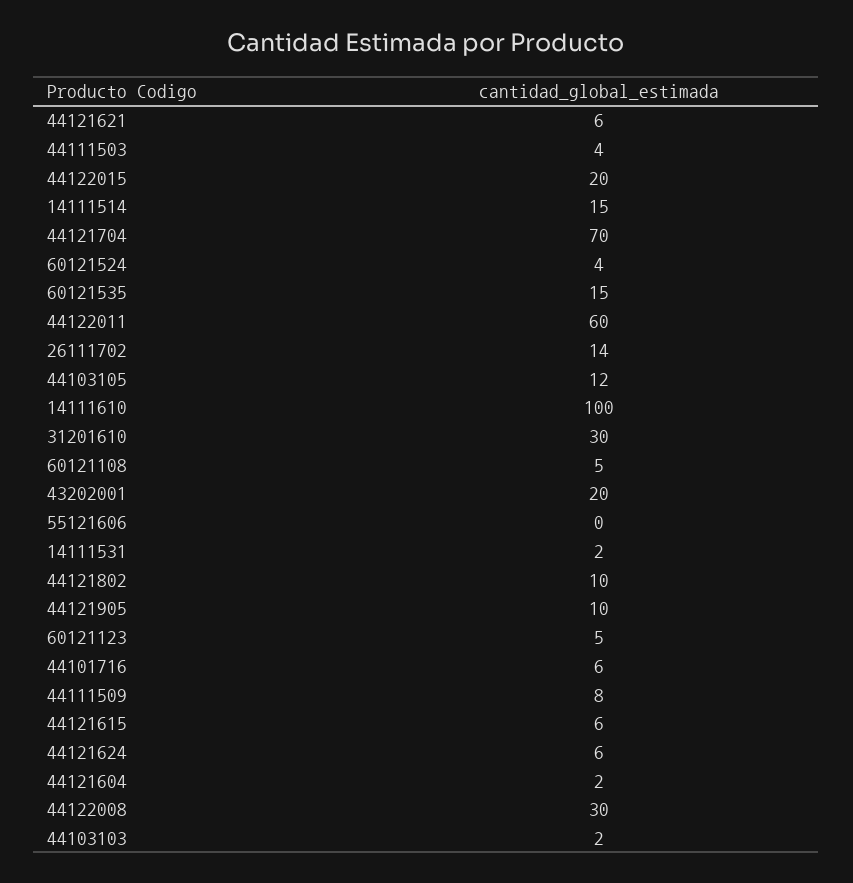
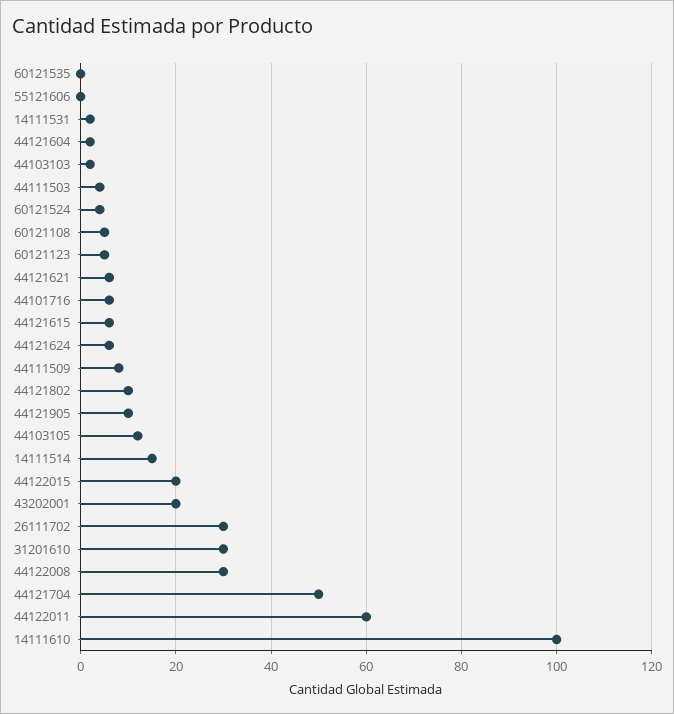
  {
    "44121621": 6,
    "44111503": 4,
    "44122015": 20,
    "14111514": 15,
-   "44121704": 70,
+   "44121704": 50,
    "60121524": 4,
-   "60121535": 15,
+   "60121535": 0,
    "44122011": 60,
-   "26111702": 14,
+   "26111702": 30,
    "44103105": 12,
    "14111610": 100,
    "31201610": 30,
    "60121108": 5,
    "43202001": 20,
    "55121606": 0,
    "14111531": 2,
    "44121802": 10,
    "44121905": 10,
    "60121123": 5,
    "44101716": 6,
    "44111509": 8,
    "44121615": 6,
    "44121624": 6,
    "44121604": 2,
    "44122008": 30,
    "44103103": 2
  }

